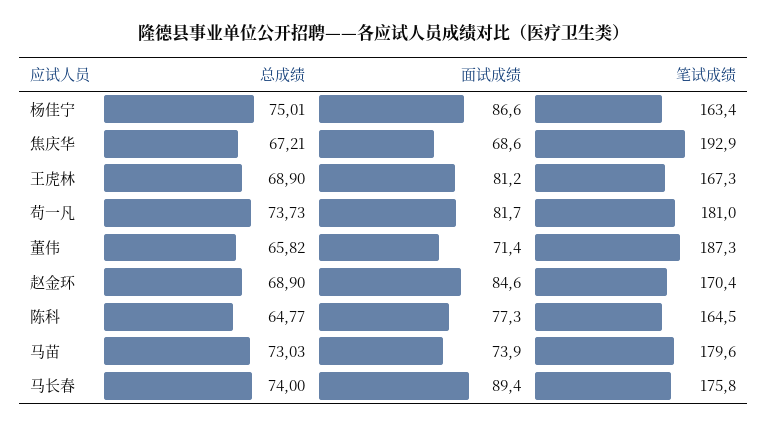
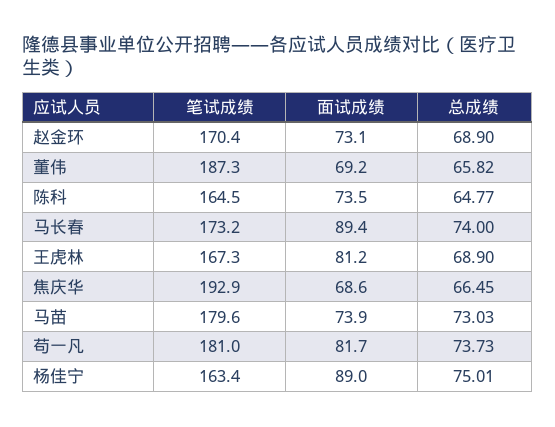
  {
    "总成绩": {
      "杨佳宁": 75.01,
-     "焦庆华": 67.21,
+     "焦庆华": 66.45,
      "王虎林": 68.9,
      "苟一凡": 73.73,
      "董伟": 65.82,
      "赵金环": 68.9,
      "陈科": 64.77,
      "马苗": 73.03,
      "马长春": 74
    },
    "面试成绩": {
-     "杨佳宁": 86.6,
+     "杨佳宁": 89,
      "焦庆华": 68.6,
      "王虎林": 81.2,
      "苟一凡": 81.7,
-     "董伟": 71.4,
+     "董伟": 69.2,
-     "赵金环": 84.6,
+     "赵金环": 73.1,
-     "陈科": 77.3,
+     "陈科": 73.5,
      "马苗": 73.9,
      "马长春": 89.4
    },
    "笔试成绩": {
      "杨佳宁": 163.4,
      "焦庆华": 192.9,
      "王虎林": 167.3,
      "苟一凡": 181,
      "董伟": 187.3,
      "赵金环": 170.4,
      "陈科": 164.5,
      "马苗": 179.6,
-     "马长春": 175.8
+     "马长春": 173.2
    }
  }

